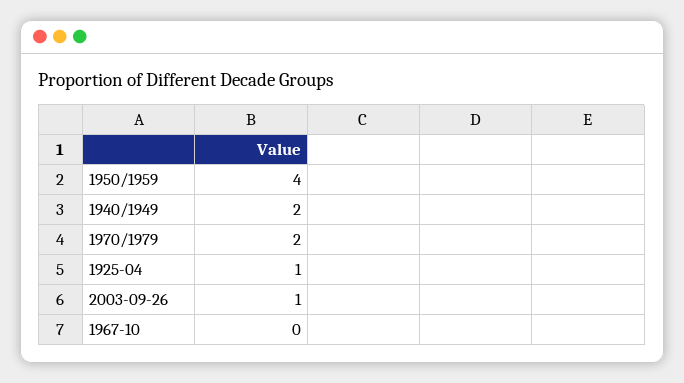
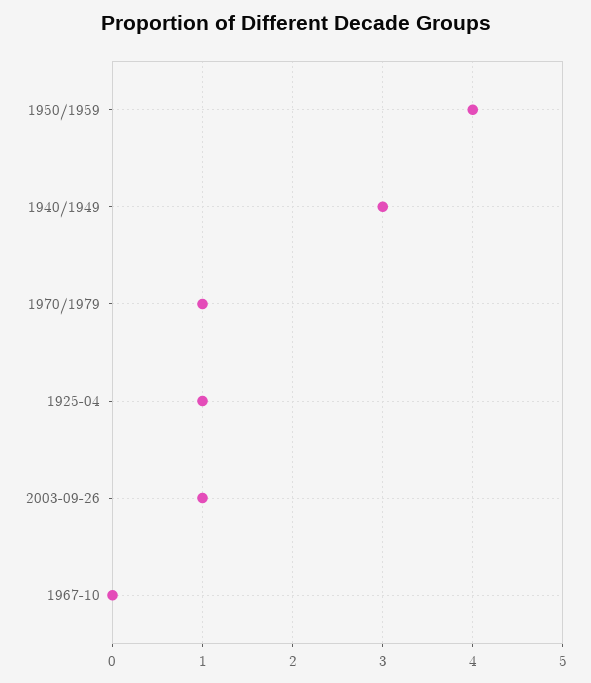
  {
    "1950/1959": 4,
-   "1940/1949": 2,
+   "1940/1949": 3,
-   "1970/1979": 2,
+   "1970/1979": 1,
    "1925-04": 1,
    "2003-09-26": 1,
    "1967-10": 0
  }

